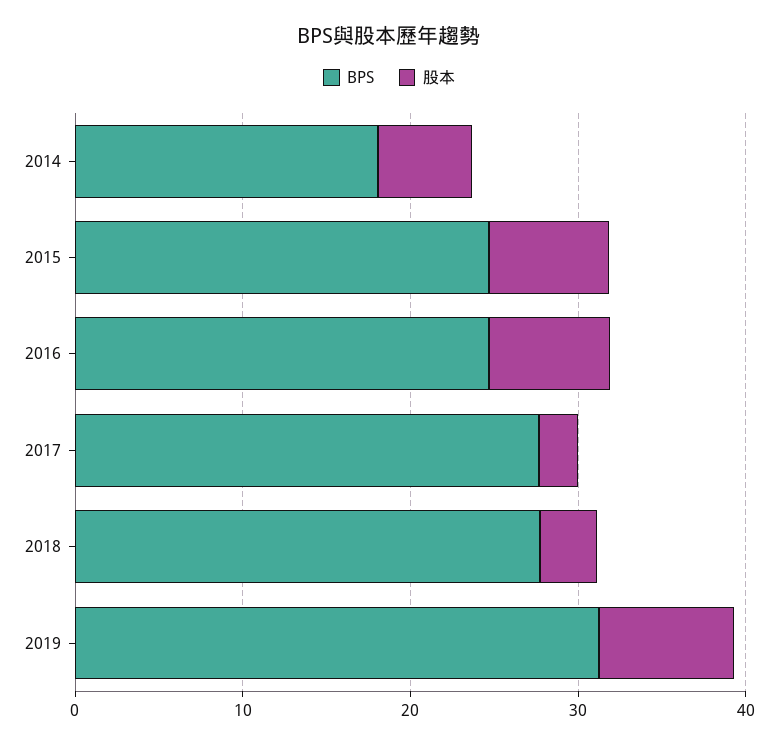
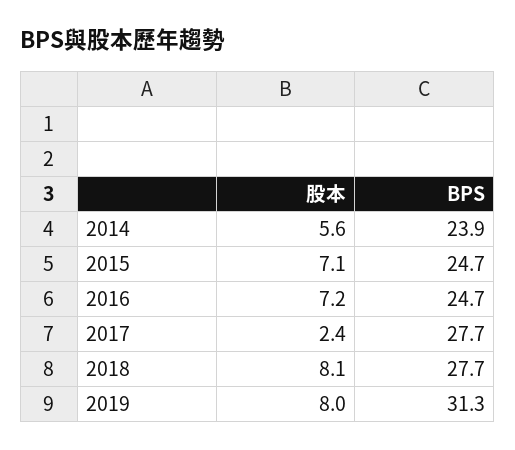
  {
    "BPS": {
-     "2014": 18,
+     "2014": 23.9,
      "2015": 24.7,
      "2016": 24.7,
      "2017": 27.7,
      "2018": 27.7,
      "2019": 31.3
    },
    "股本": {
      "2014": 5.6,
      "2015": 7.1,
      "2016": 7.2,
      "2017": 2.4,
-     "2018": 4,
+     "2018": 8.1,
      "2019": 8
    }
  }

